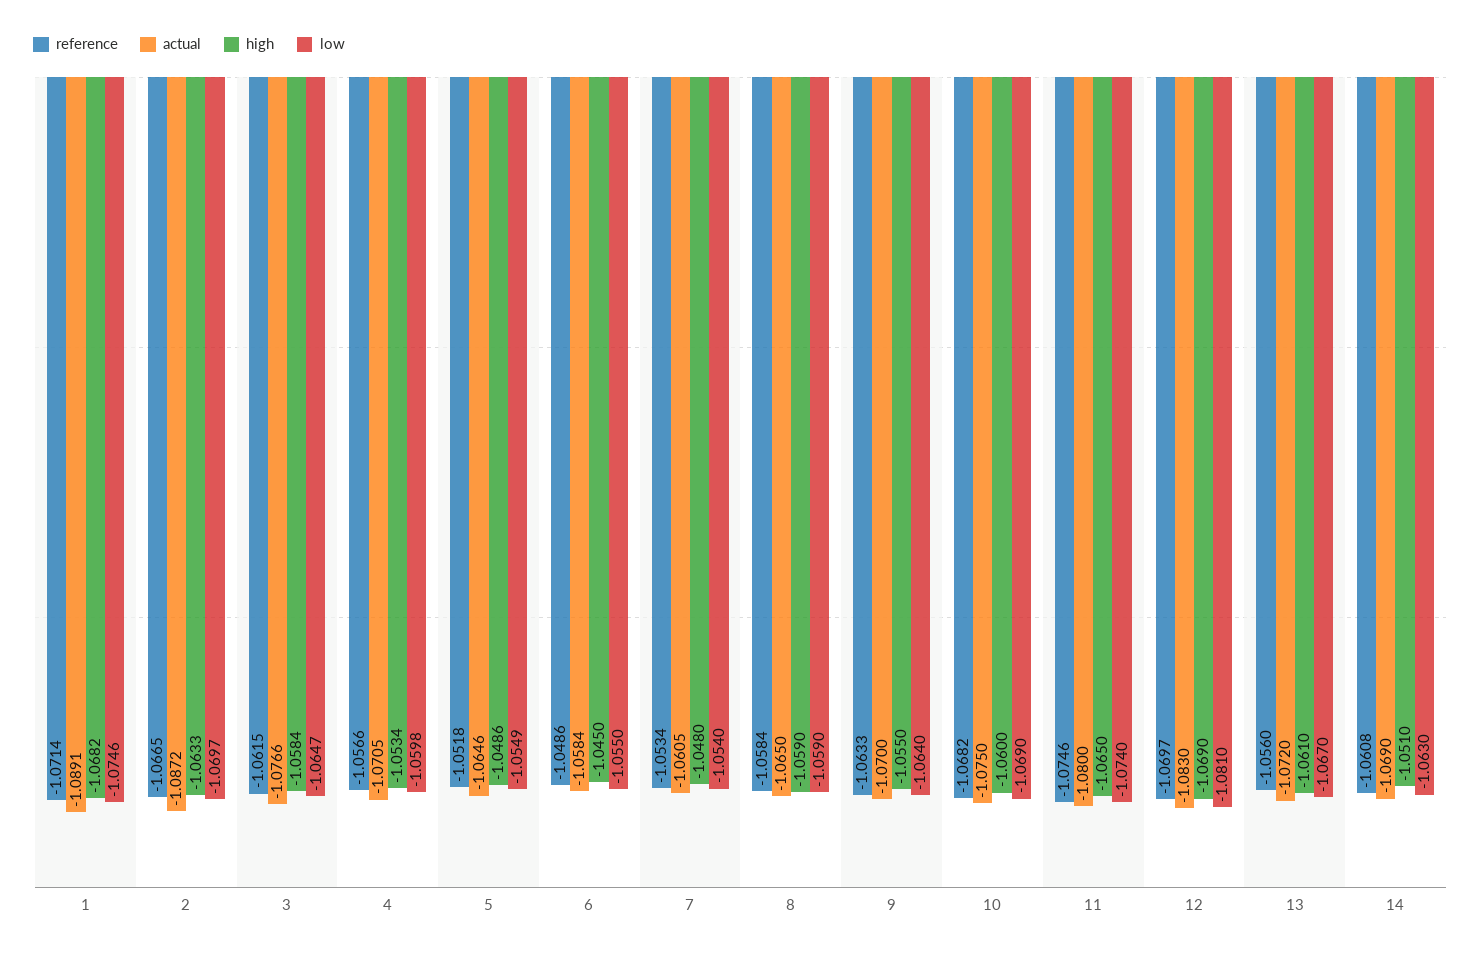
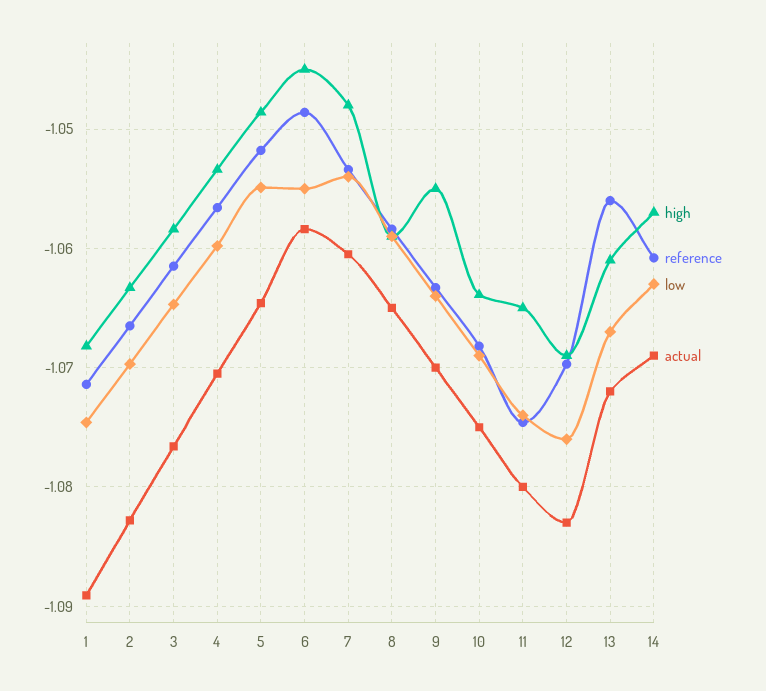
  {
    "reference": {
      "1": -1.0714,
      "2": -1.0665,
      "3": -1.0615,
      "4": -1.0566,
      "5": -1.0518,
      "6": -1.0486,
      "7": -1.0534,
      "8": -1.0584,
      "9": -1.0633,
      "10": -1.0682,
      "11": -1.0746,
      "12": -1.0697,
      "13": -1.056,
      "14": -1.0608
    },
    "actual": {
      "1": -1.0891,
-     "2": -1.0872,
+     "2": -1.083,
      "3": -1.0766,
      "4": -1.0705,
      "5": -1.0646,
      "6": -1.0584,
      "7": -1.0605,
      "8": -1.065,
      "9": -1.07,
      "10": -1.075,
      "11": -1.08,
      "12": -1.083,
      "13": -1.072,
      "14": -1.069
    },
    "high": {
      "1": -1.0682,
      "2": -1.0633,
      "3": -1.0584,
      "4": -1.0534,
      "5": -1.0486,
      "6": -1.045,
      "7": -1.048,
      "8": -1.059,
      "9": -1.055,
-     "10": -1.06,
+     "10": -1.064,
      "11": -1.065,
      "12": -1.069,
      "13": -1.061,
-     "14": -1.051
+     "14": -1.057
    },
    "low": {
      "1": -1.0746,
      "2": -1.0697,
      "3": -1.0647,
      "4": -1.0598,
      "5": -1.0549,
      "6": -1.055,
      "7": -1.054,
      "8": -1.059,
      "9": -1.064,
      "10": -1.069,
      "11": -1.074,
-     "12": -1.081,
+     "12": -1.076,
      "13": -1.067,
      "14": -1.063
    }
  }

